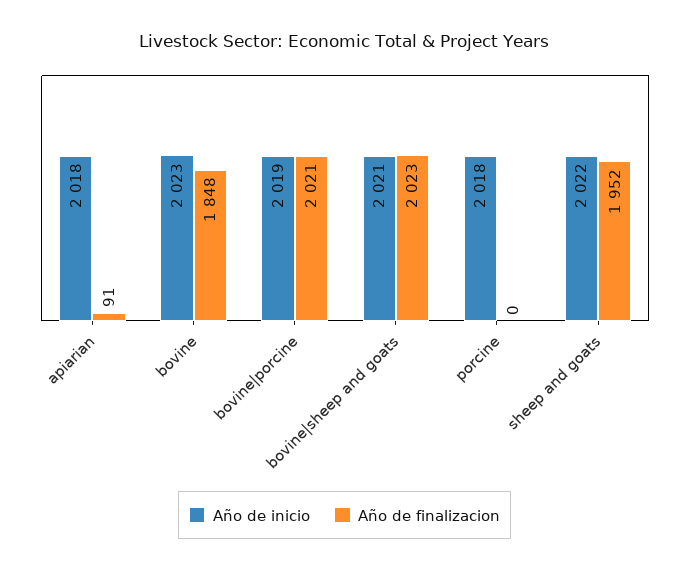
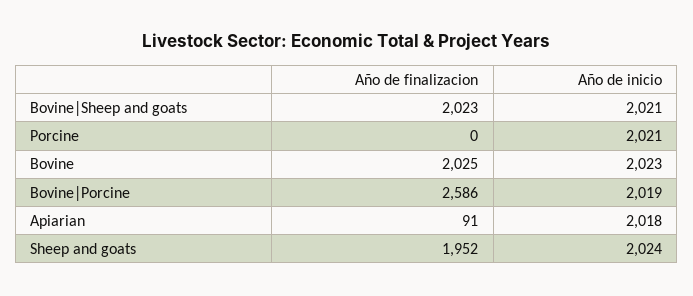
  {
    "Año de inicio": {
      "apiarian": 2018,
      "bovine": 2023,
      "bovine|porcine": 2019,
      "bovine|sheep and goats": 2021,
-     "porcine": 2018,
+     "porcine": 2021,
-     "sheep and goats": 2022
+     "sheep and goats": 2024
    },
    "Año de finalizacion": {
      "apiarian": 91,
-     "bovine": 1848,
+     "bovine": 2025,
-     "bovine|porcine": 2021,
+     "bovine|porcine": 2586,
      "bovine|sheep and goats": 2023,
      "porcine": 0,
      "sheep and goats": 1952
    }
  }

